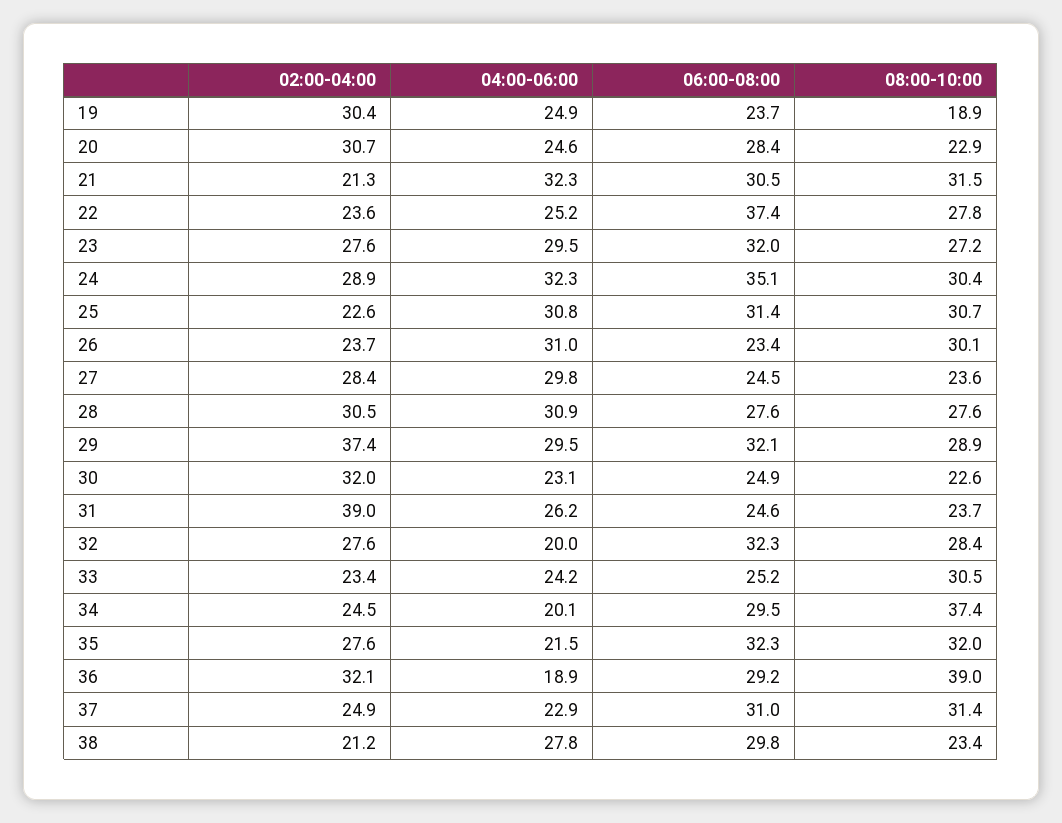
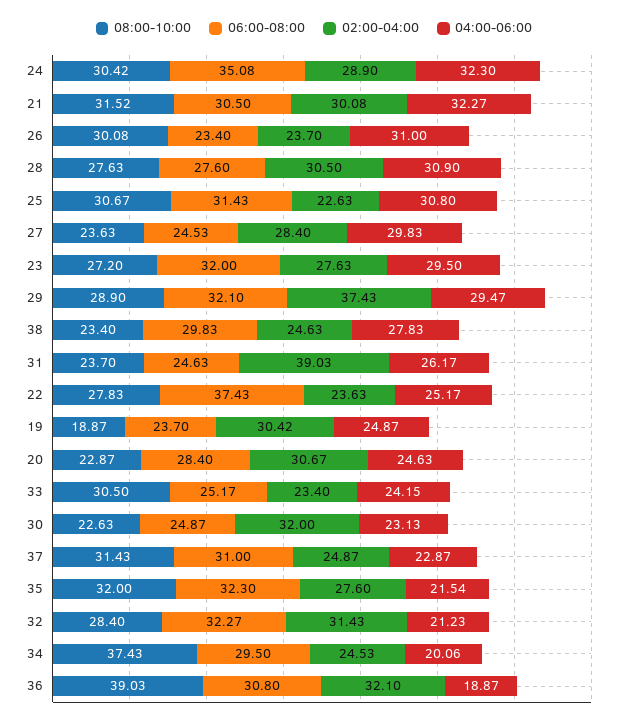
  {
    "02:00-04:00": {
      "19": 30.42,
      "20": 30.67,
-     "21": 21.3,
+     "21": 30.08,
      "22": 23.63,
      "23": 27.63,
      "24": 28.9,
      "25": 22.63,
      "26": 23.7,
      "27": 28.4,
      "28": 30.5,
      "29": 37.43,
      "30": 32,
      "31": 39.03,
-     "32": 27.6,
+     "32": 31.43,
      "33": 23.4,
      "34": 24.53,
      "35": 27.6,
      "36": 32.1,
      "37": 24.87,
-     "38": 21.2
+     "38": 24.63
    },
    "04:00-06:00": {
      "19": 24.87,
      "20": 24.63,
      "21": 32.27,
      "22": 25.17,
      "23": 29.5,
      "24": 32.3,
      "25": 30.8,
      "26": 31,
      "27": 29.83,
      "28": 30.9,
      "29": 29.47,
      "30": 23.13,
      "31": 26.17,
-     "32": 20,
+     "32": 21.23,
      "33": 24.15,
      "34": 20.06,
      "35": 21.54,
      "36": 18.87,
      "37": 22.87,
      "38": 27.83
    },
    "06:00-08:00": {
      "19": 23.7,
      "20": 28.4,
      "21": 30.5,
      "22": 37.43,
      "23": 32,
      "24": 35.08,
      "25": 31.43,
      "26": 23.4,
      "27": 24.53,
      "28": 27.6,
      "29": 32.1,
      "30": 24.87,
      "31": 24.63,
      "32": 32.27,
      "33": 25.17,
      "34": 29.5,
      "35": 32.3,
-     "36": 29.2,
+     "36": 30.8,
      "37": 31,
      "38": 29.83
    },
    "08:00-10:00": {
      "19": 18.87,
      "20": 22.87,
      "21": 31.52,
      "22": 27.83,
      "23": 27.2,
      "24": 30.42,
      "25": 30.67,
      "26": 30.08,
      "27": 23.63,
      "28": 27.63,
      "29": 28.9,
      "30": 22.63,
      "31": 23.7,
      "32": 28.4,
      "33": 30.5,
      "34": 37.43,
      "35": 32,
      "36": 39.03,
      "37": 31.43,
      "38": 23.4
    }
  }

